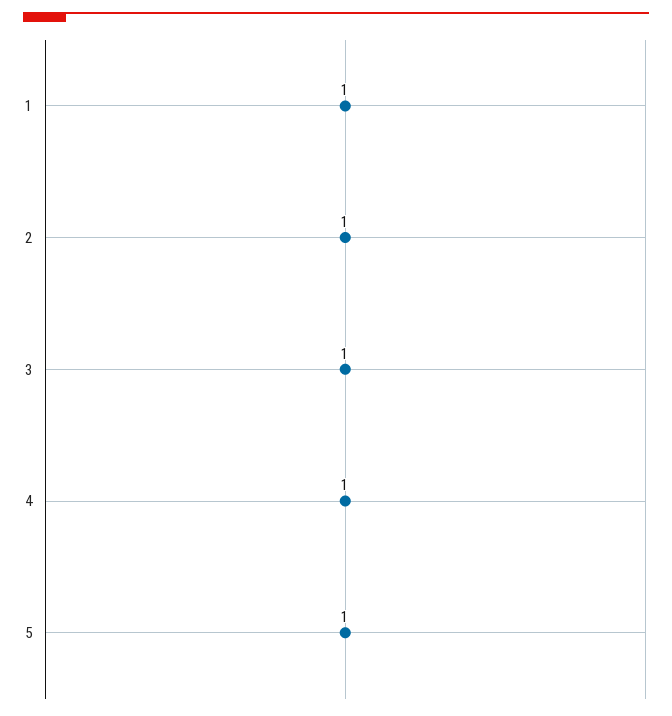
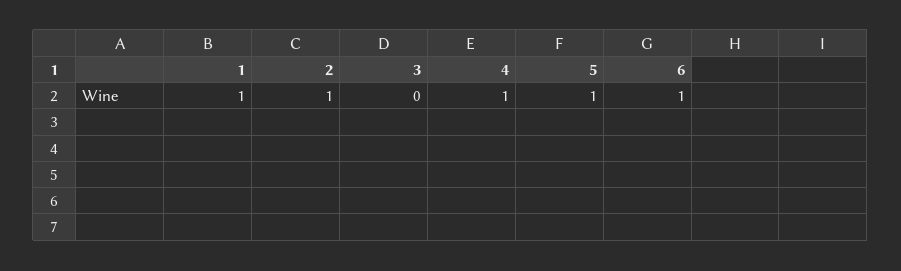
  {
    "1": 1,
    "2": 1,
-   "3": 1,
+   "3": 0,
    "4": 1,
-   "5": 1
+   "5": 1,
+   "6": 1
  }

